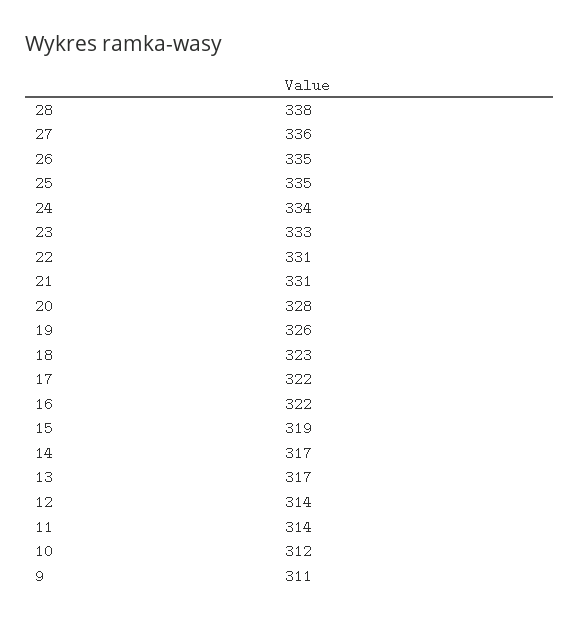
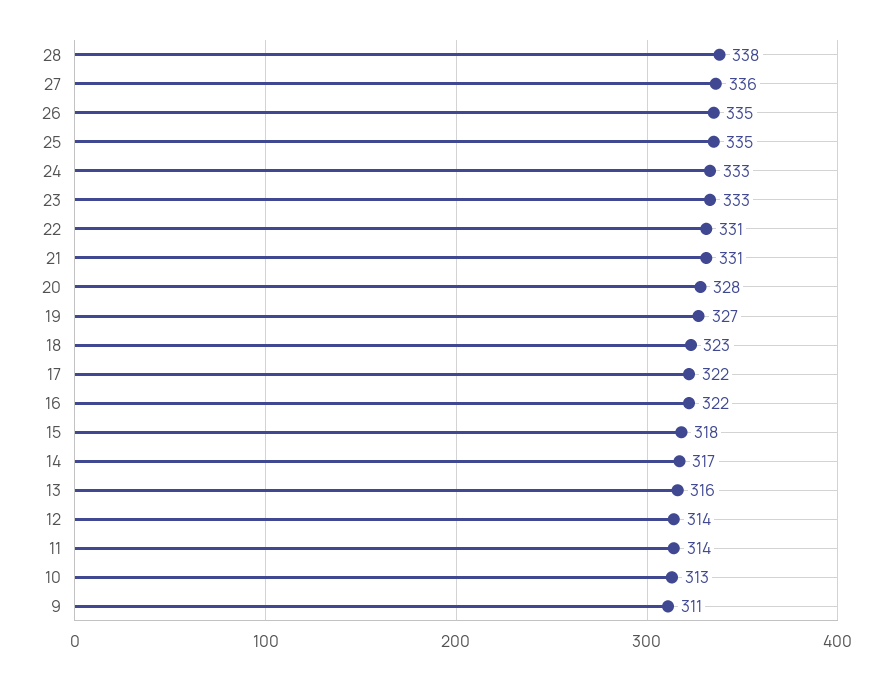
  {
    "28": 338,
    "27": 336,
    "26": 335,
    "25": 335,
-   "24": 334,
+   "24": 333,
    "23": 333,
    "22": 331,
    "21": 331,
    "20": 328,
-   "19": 326,
+   "19": 327,
    "18": 323,
    "17": 322,
    "16": 322,
-   "15": 319,
+   "15": 318,
    "14": 317,
-   "13": 317,
+   "13": 316,
    "12": 314,
    "11": 314,
-   "10": 312,
+   "10": 313,
    "9": 311
  }

